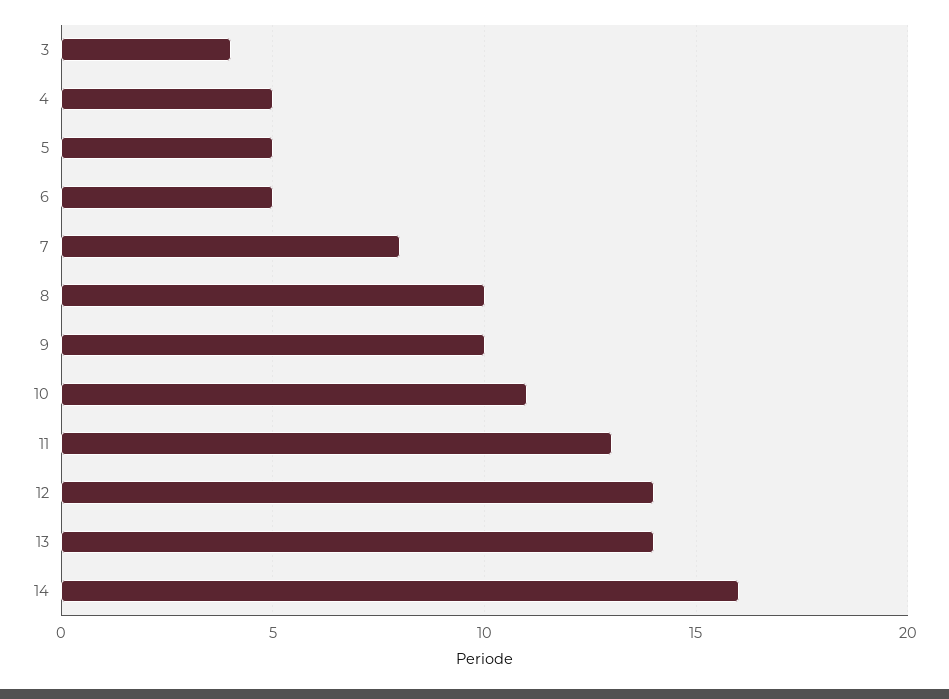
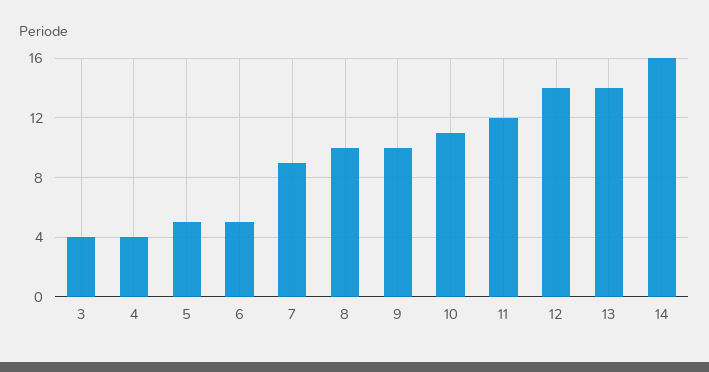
  {
    "3": 4,
-   "4": 5,
+   "4": 4,
    "5": 5,
    "6": 5,
-   "7": 8,
+   "7": 9,
    "8": 10,
    "9": 10,
    "10": 11,
-   "11": 13,
+   "11": 12,
    "12": 14,
    "13": 14,
    "14": 16
  }

